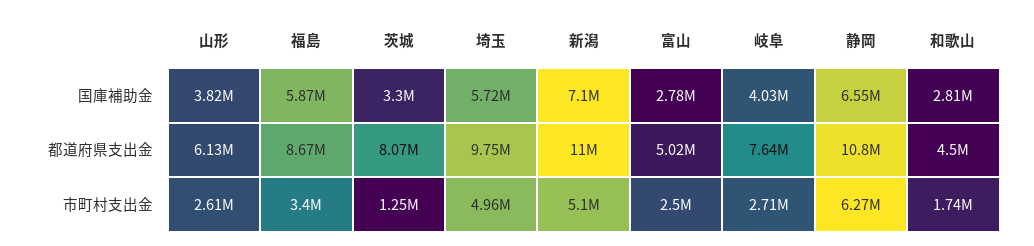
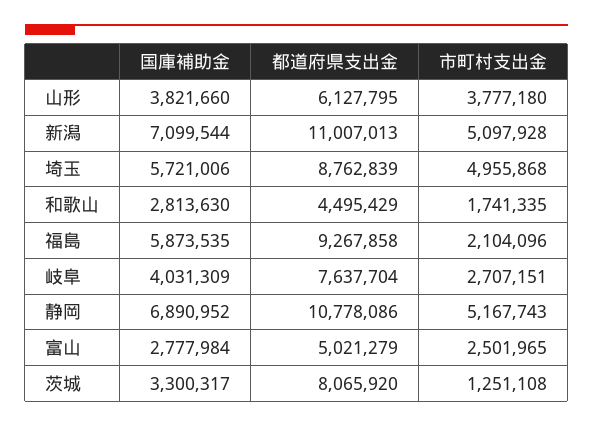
  {
    "山形": {
      "国庫補助金": 3821660,
      "都道府県支出金": 6127795,
-     "市町村支出金": 2610000
+     "市町村支出金": 3777180
    },
    "福島": {
      "国庫補助金": 5873535,
-     "都道府県支出金": 8670000,
+     "都道府県支出金": 9267858,
-     "市町村支出金": 3400000
+     "市町村支出金": 2104096
    },
    "茨城": {
      "国庫補助金": 3300317,
      "都道府県支出金": 8065920,
      "市町村支出金": 1251108
    },
    "埼玉": {
      "国庫補助金": 5721006,
-     "都道府県支出金": 9750000,
+     "都道府県支出金": 8762839,
      "市町村支出金": 4955868
    },
    "新潟": {
      "国庫補助金": 7099544,
      "都道府県支出金": 11007013,
      "市町村支出金": 5097928
    },
    "富山": {
      "国庫補助金": 2777984,
      "都道府県支出金": 5021279,
      "市町村支出金": 2501965
    },
    "岐阜": {
      "国庫補助金": 4031309,
      "都道府県支出金": 7637704,
      "市町村支出金": 2707151
    },
    "静岡": {
-     "国庫補助金": 6550000,
+     "国庫補助金": 6890952,
      "都道府県支出金": 10778086,
-     "市町村支出金": 6270000
+     "市町村支出金": 5167743
    },
    "和歌山": {
      "国庫補助金": 2813630,
      "都道府県支出金": 4495429,
      "市町村支出金": 1741335
    }
  }

